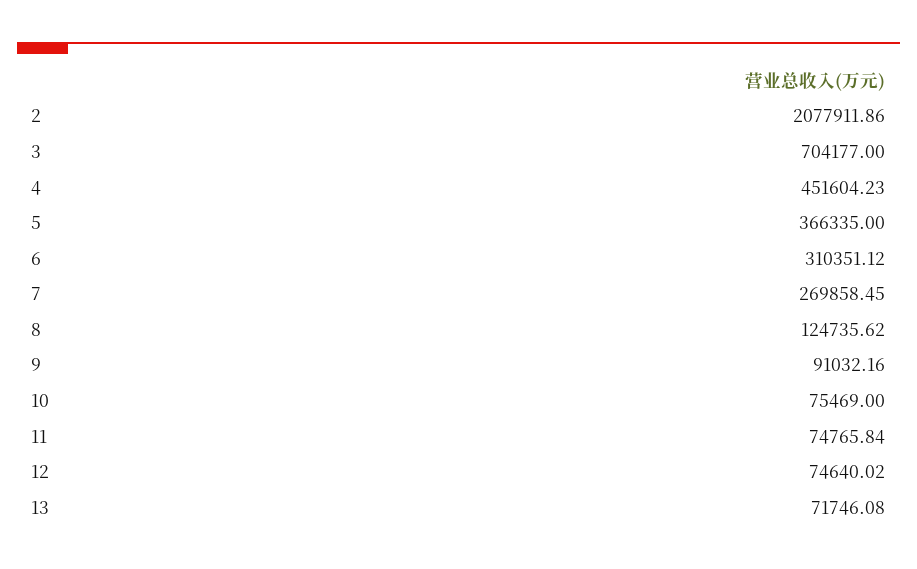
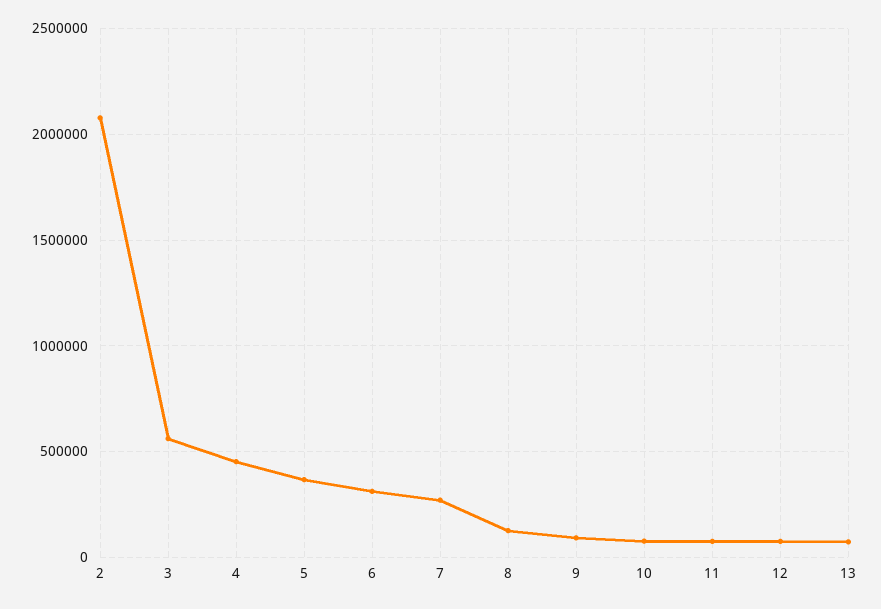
  {
    "2": 2077911.86,
-   "3": 704177,
+   "3": 550000,
    "4": 451604.23,
    "5": 366335,
    "6": 310351.12,
    "7": 269858.45,
    "8": 124735.62,
    "9": 91032.16,
    "10": 75469,
    "11": 74765.84,
    "12": 74640.02,
    "13": 71746.08
  }

